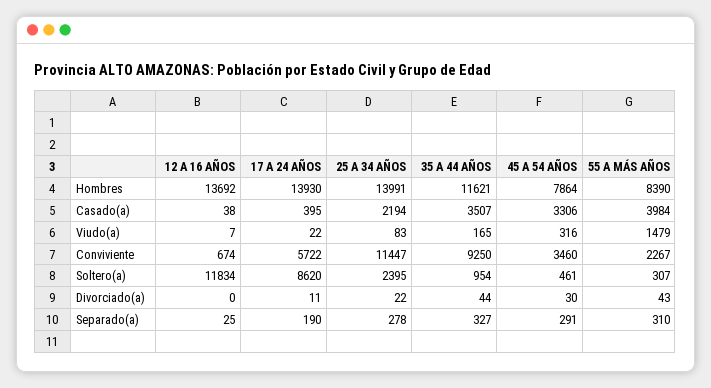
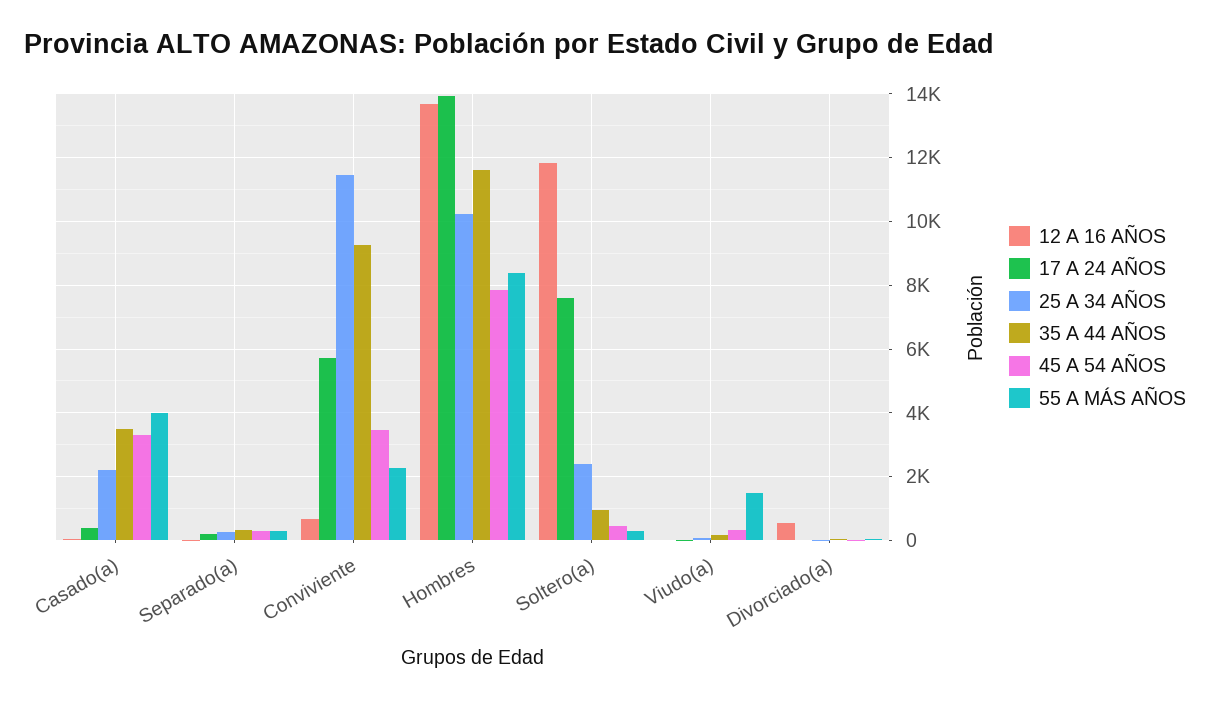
  {
    "12 A 16 AÑOS": {
      "Hombres": 13692,
      "Casado(a)": 38,
      "Viudo(a)": 7,
      "Conviviente": 674,
      "Soltero(a)": 11834,
-     "Divorciado(a)": 0,
+     "Divorciado(a)": 600,
      "Separado(a)": 25
    },
    "17 A 24 AÑOS": {
      "Hombres": 13930,
      "Casado(a)": 395,
      "Viudo(a)": 22,
      "Conviviente": 5722,
-     "Soltero(a)": 8620,
+     "Soltero(a)": 7600,
      "Divorciado(a)": 11,
      "Separado(a)": 190
    },
    "25 A 34 AÑOS": {
-     "Hombres": 13991,
+     "Hombres": 10200,
      "Casado(a)": 2194,
      "Viudo(a)": 83,
      "Conviviente": 11447,
      "Soltero(a)": 2395,
      "Divorciado(a)": 22,
      "Separado(a)": 278
    },
    "35 A 44 AÑOS": {
      "Hombres": 11621,
      "Casado(a)": 3507,
      "Viudo(a)": 165,
      "Conviviente": 9250,
      "Soltero(a)": 954,
      "Divorciado(a)": 44,
      "Separado(a)": 327
    },
    "45 A 54 AÑOS": {
      "Hombres": 7864,
      "Casado(a)": 3306,
      "Viudo(a)": 316,
      "Conviviente": 3460,
      "Soltero(a)": 461,
      "Divorciado(a)": 30,
      "Separado(a)": 291
    },
    "55 A MÁS AÑOS": {
      "Hombres": 8390,
      "Casado(a)": 3984,
      "Viudo(a)": 1479,
      "Conviviente": 2267,
      "Soltero(a)": 307,
      "Divorciado(a)": 43,
      "Separado(a)": 310
    }
  }

